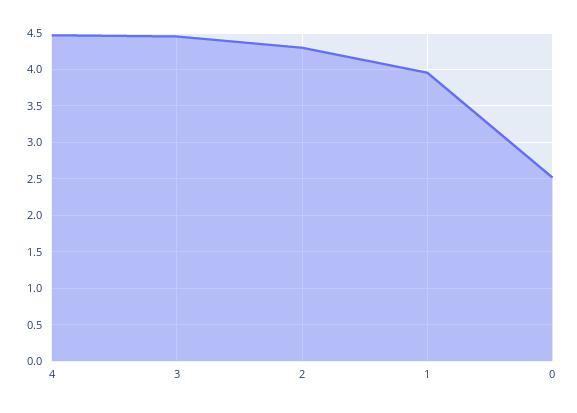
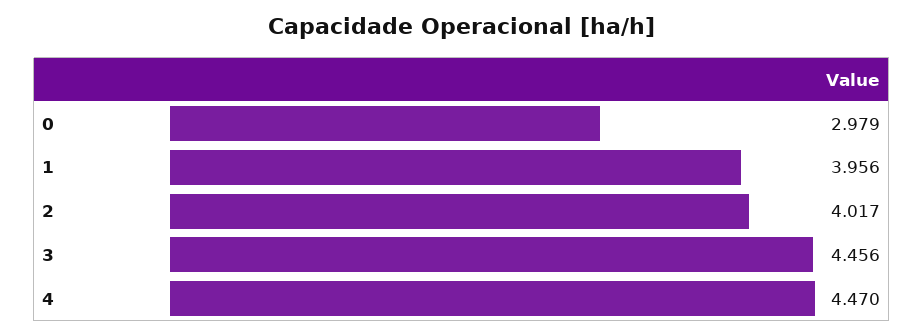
  {
    "4": 4.47,
    "3": 4.456,
-   "2": 4.3,
+   "2": 4.017,
    "1": 3.956,
-   "0": 2.5
+   "0": 2.979
  }

